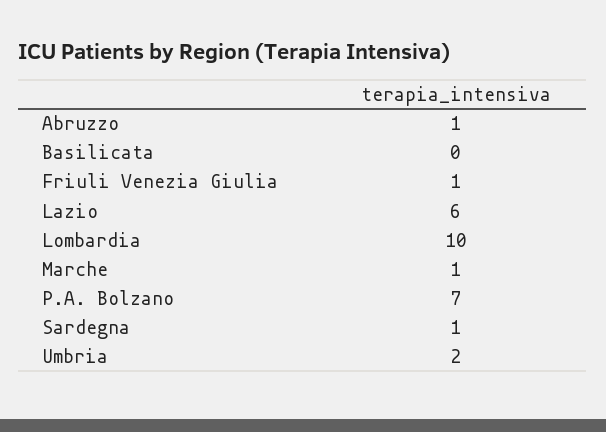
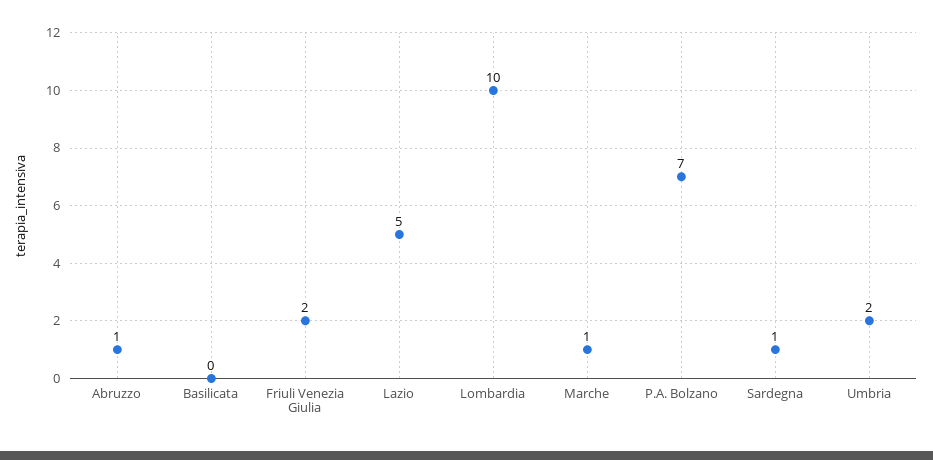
  {
    "Abruzzo": 1,
    "Basilicata": 0,
-   "Friuli Venezia Giulia": 1,
+   "Friuli Venezia Giulia": 2,
-   "Lazio": 6,
+   "Lazio": 5,
    "Lombardia": 10,
    "Marche": 1,
    "P.A. Bolzano": 7,
    "Sardegna": 1,
    "Umbria": 2
  }

